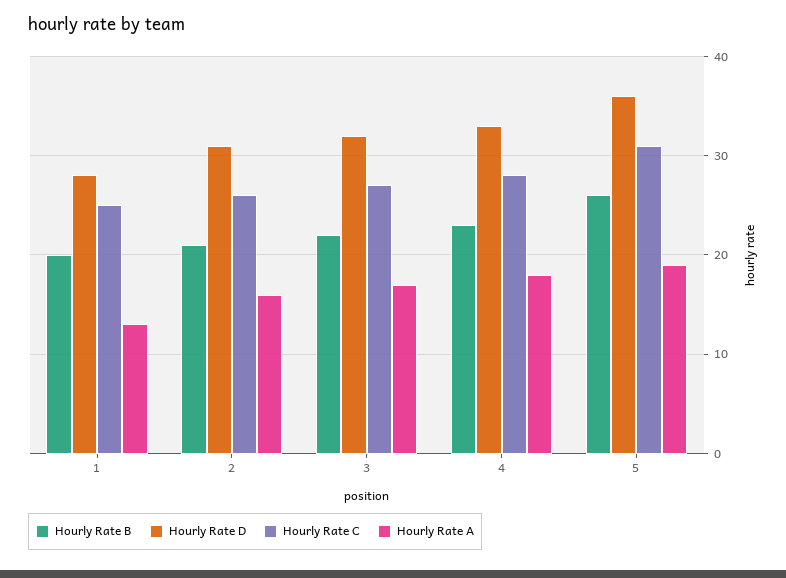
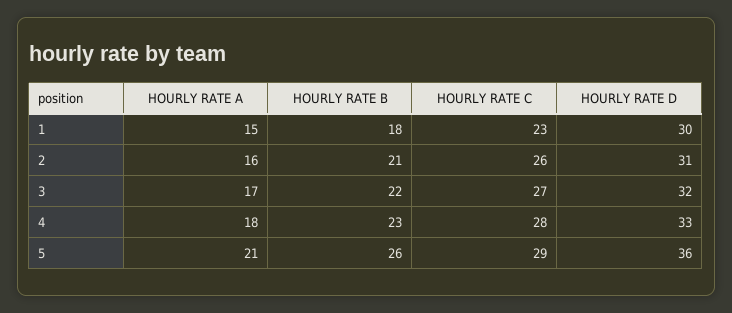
  {
    "Hourly Rate B": {
-     "1": 20,
+     "1": 18,
      "2": 21,
      "3": 22,
      "4": 23,
      "5": 26
    },
    "Hourly Rate D": {
-     "1": 28,
+     "1": 30,
      "2": 31,
      "3": 32,
      "4": 33,
      "5": 36
    },
    "Hourly Rate C": {
-     "1": 25,
+     "1": 23,
      "2": 26,
      "3": 27,
      "4": 28,
-     "5": 31
+     "5": 29
    },
    "Hourly Rate A": {
-     "1": 13,
+     "1": 15,
      "2": 16,
      "3": 17,
      "4": 18,
-     "5": 19
+     "5": 21
    }
  }

